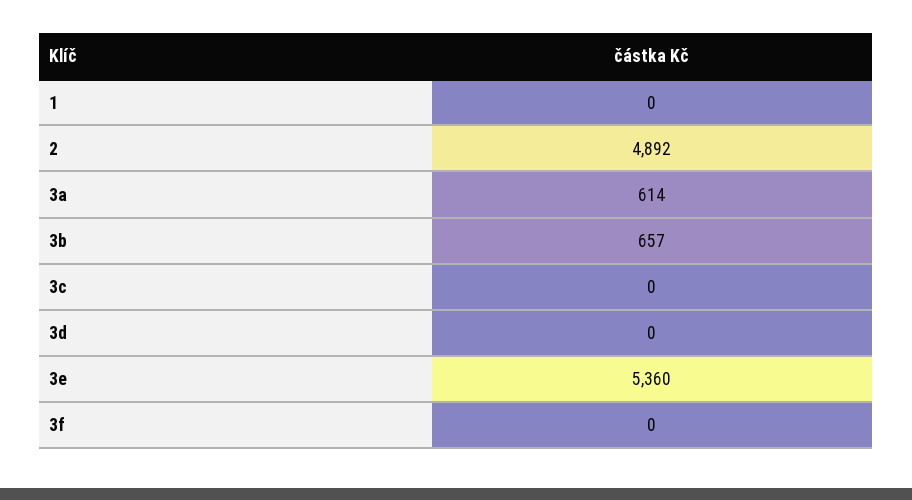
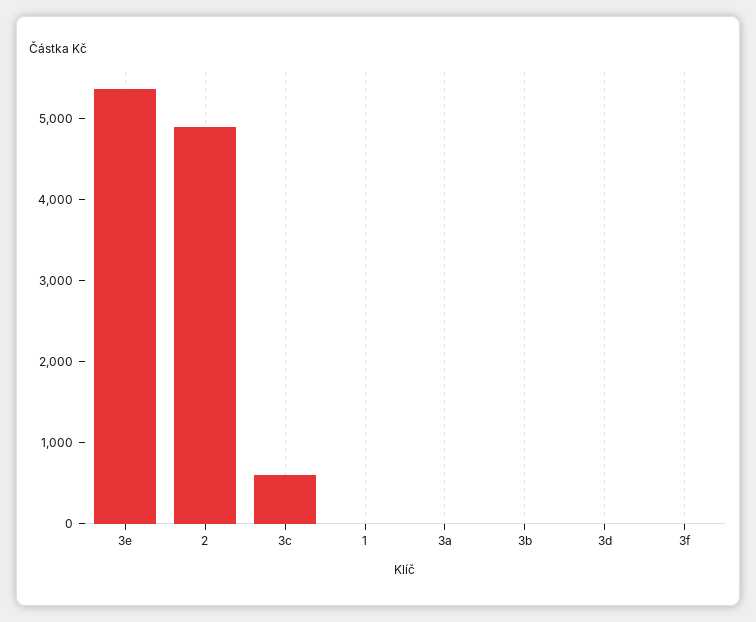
  {
    "1": 0,
    "2": 4892,
-   "3a": 614,
+   "3a": 0,
-   "3b": 657,
+   "3b": 0,
-   "3c": 0,
+   "3c": 600,
    "3d": 0,
    "3e": 5360,
    "3f": 0
  }

